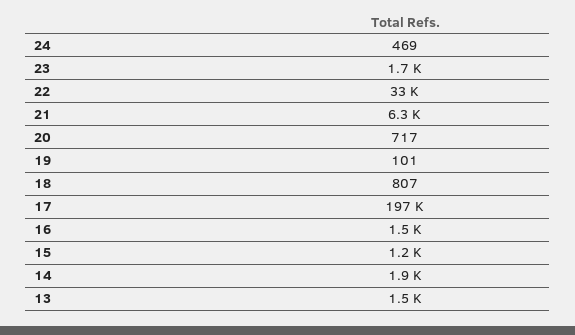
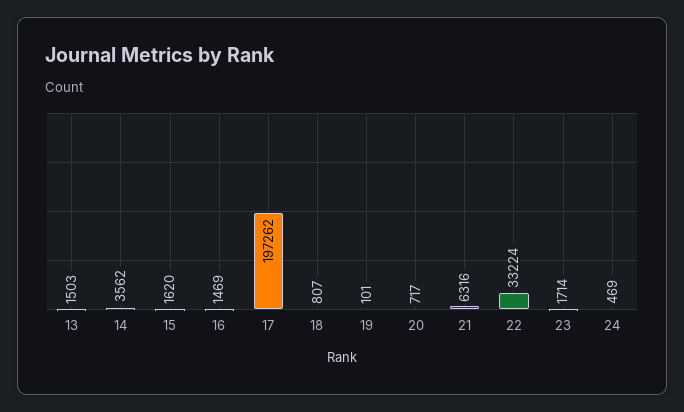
  {
    "24": 469,
    "23": 1714,
    "22": 33224,
    "21": 6316,
    "20": 717,
    "19": 101,
    "18": 807,
    "17": 197262,
    "16": 1469,
-   "15": 1200,
+   "15": 1620,
-   "14": 1900,
+   "14": 3562,
    "13": 1503
  }

